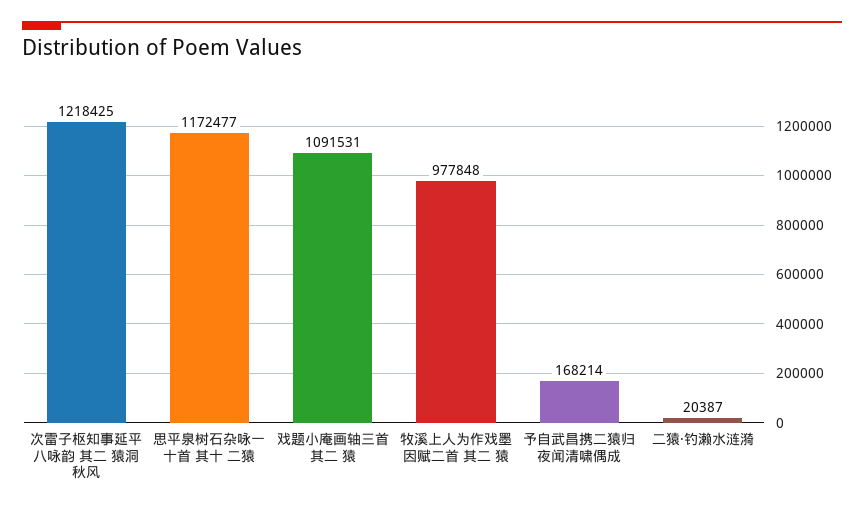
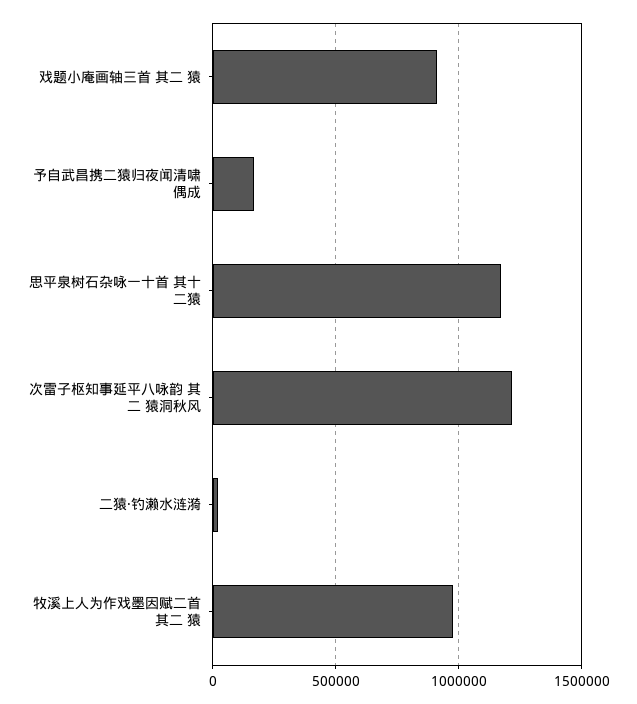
  {
    "次雷子枢知事延平八咏韵 其二 猿洞秋风": 1218425,
    "思平泉树石杂咏一十首 其十 二猿": 1172477,
-   "戏题小庵画轴三首 其二 猿": 1091531,
+   "戏题小庵画轴三首 其二 猿": 900000,
    "牧溪上人为作戏墨因赋二首 其二 猿": 977848,
    "予自武昌携二猿归夜闻清啸偶成": 168214,
    "二猿·钓濑水涟漪": 20387
  }

